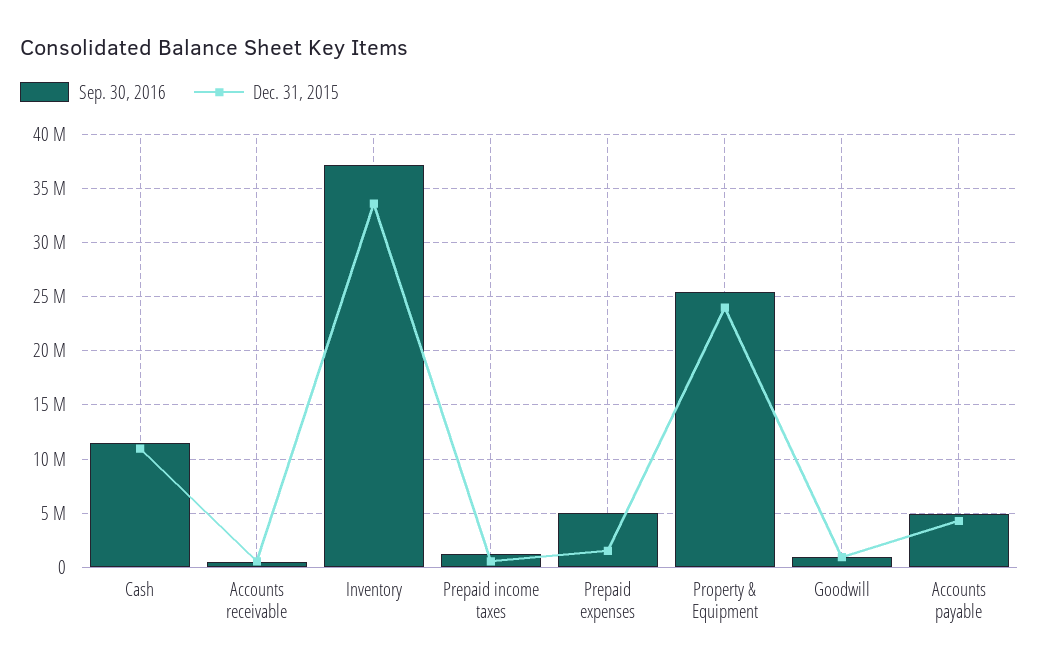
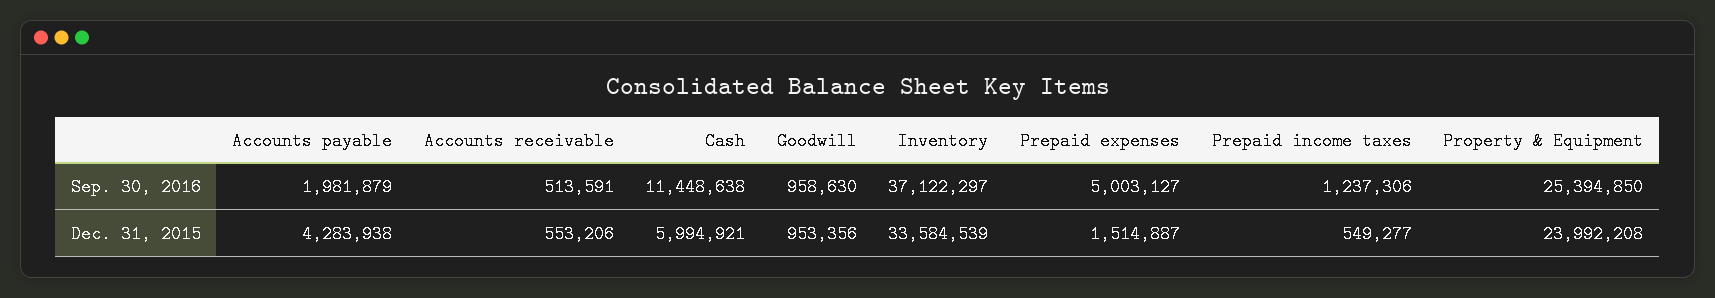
  {
    "Sep. 30, 2016": {
      "Cash": 11448638,
      "Accounts receivable": 513591,
      "Inventory": 37122297,
      "Prepaid income taxes": 1237306,
      "Prepaid expenses": 5003127,
      "Property & Equipment": 25394850,
      "Goodwill": 958630,
-     "Accounts payable": 5000000
+     "Accounts payable": 1981879
    },
    "Dec. 31, 2015": {
-     "Cash": 11000000,
+     "Cash": 5994921,
      "Accounts receivable": 553206,
      "Inventory": 33584539,
      "Prepaid income taxes": 549277,
      "Prepaid expenses": 1514887,
      "Property & Equipment": 23992208,
      "Goodwill": 953356,
      "Accounts payable": 4283938
    }
  }

